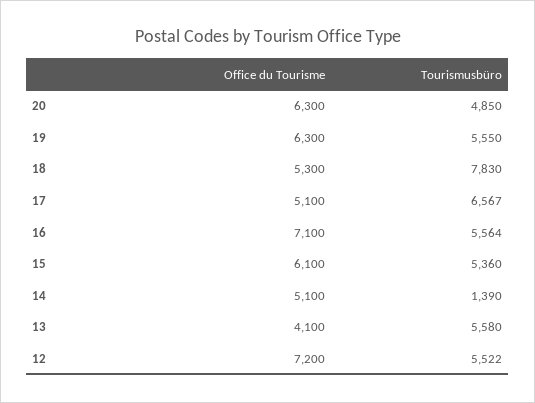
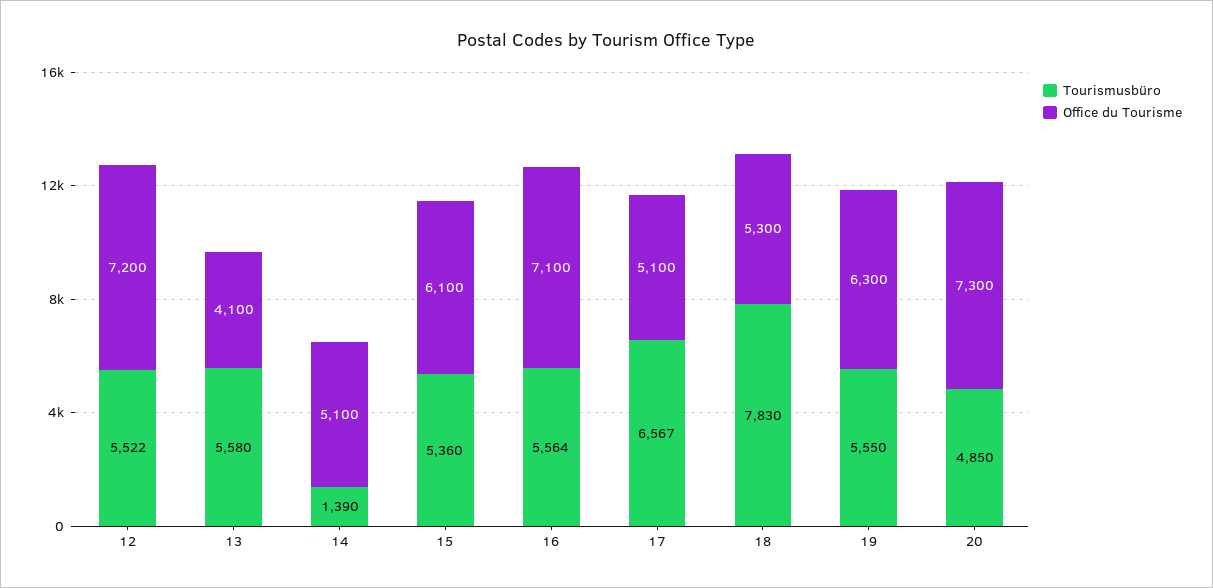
  {
    "Office du Tourisme": {
-     "20": 6300,
+     "20": 7300,
      "19": 6300,
      "18": 5300,
      "17": 5100,
      "16": 7100,
      "15": 6100,
      "14": 5100,
      "13": 4100,
      "12": 7200
    },
    "Tourismusbüro": {
      "20": 4850,
      "19": 5550,
      "18": 7830,
      "17": 6567,
      "16": 5564,
      "15": 5360,
      "14": 1390,
      "13": 5580,
      "12": 5522
    }
  }

